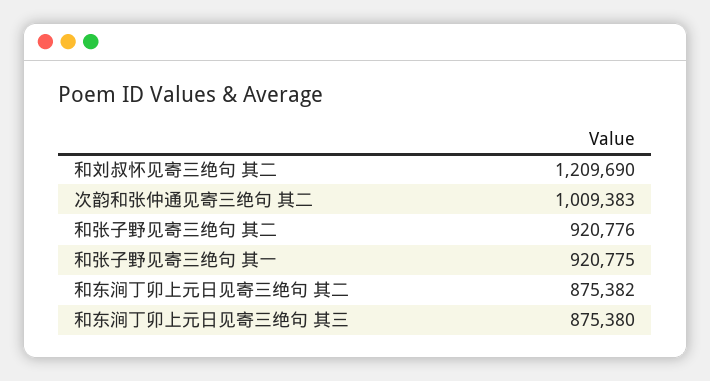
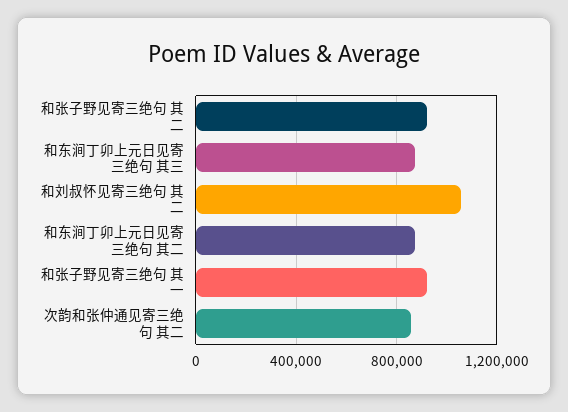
  {
-   "和刘叔怀见寄三绝句 其二": 1209690,
+   "和刘叔怀见寄三绝句 其二": 1050000,
-   "次韵和张仲通见寄三绝句 其二": 1009383,
+   "次韵和张仲通见寄三绝句 其二": 850000,
    "和张子野见寄三绝句 其二": 920776,
    "和张子野见寄三绝句 其一": 920775,
    "和东涧丁卯上元日见寄三绝句 其二": 875382,
    "和东涧丁卯上元日见寄三绝句 其三": 875380
  }

